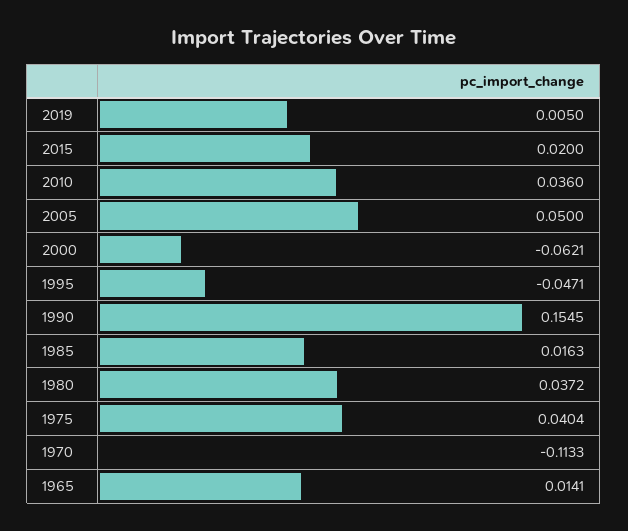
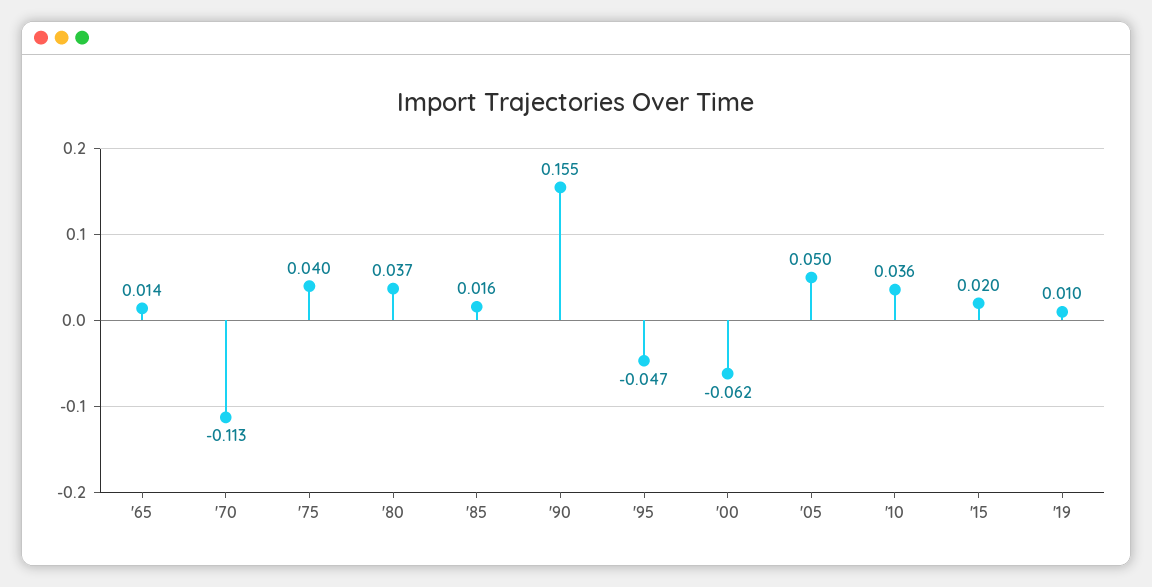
  {
-   "2019": 0.005,
+   "2019": 0.01,
    "2015": 0.02,
    "2010": 0.036,
    "2005": 0.05,
    "2000": -0.0621,
    "1995": -0.0471,
    "1990": 0.1545,
    "1985": 0.0163,
    "1980": 0.0372,
    "1975": 0.0404,
    "1970": -0.1133,
    "1965": 0.0141
  }

